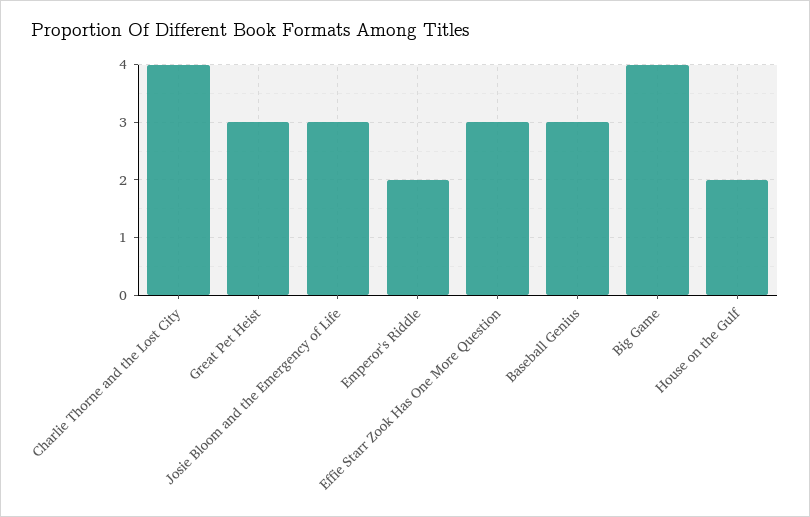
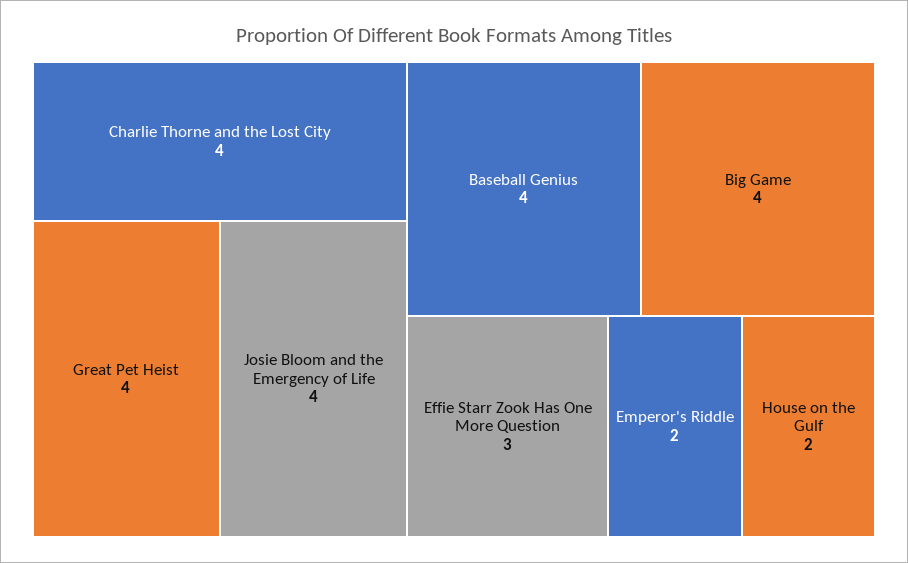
  {
    "Charlie Thorne and the Lost City": 4,
-   "Great Pet Heist": 3,
+   "Great Pet Heist": 4,
-   "Josie Bloom and the Emergency of Life": 3,
+   "Josie Bloom and the Emergency of Life": 4,
    "Emperor's Riddle": 2,
    "Effie Starr Zook Has One More Question": 3,
-   "Baseball Genius": 3,
+   "Baseball Genius": 4,
    "Big Game": 4,
    "House on the Gulf": 2
  }

